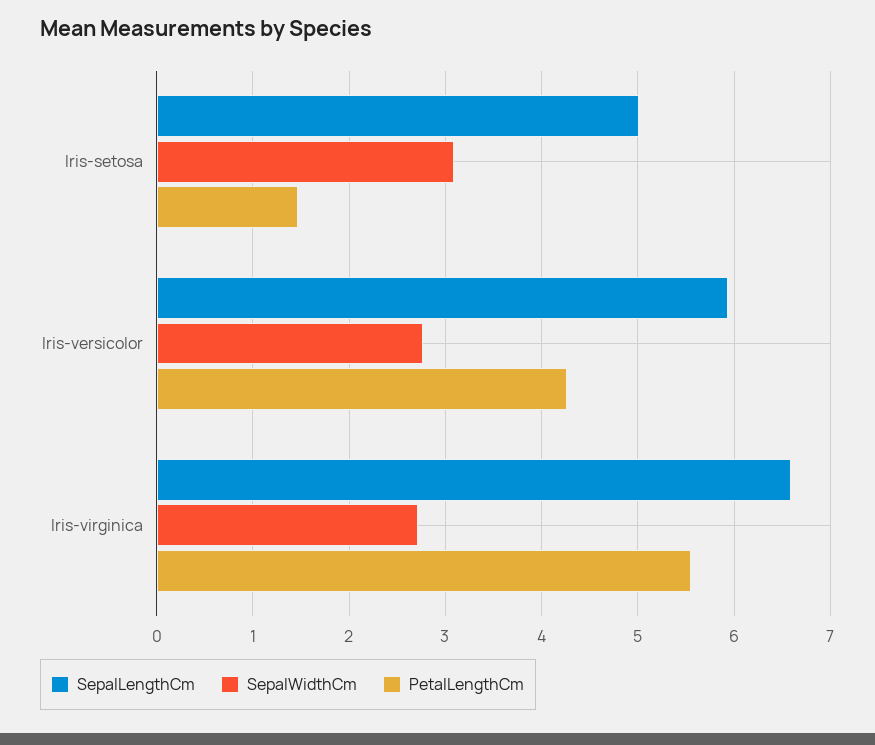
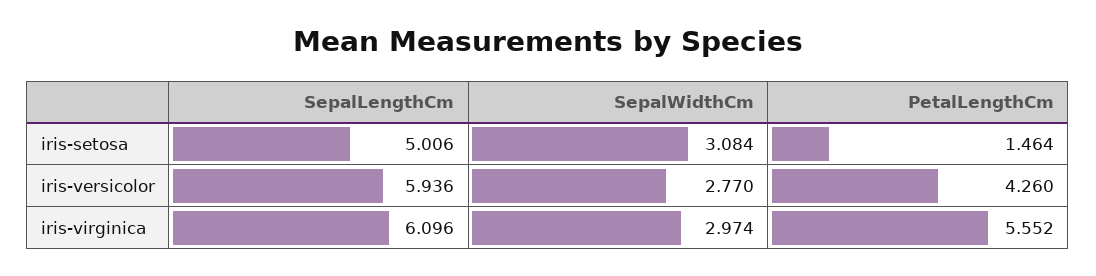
  {
    "SepalLengthCm": {
      "Iris-setosa": 5.006,
      "Iris-versicolor": 5.936,
-     "Iris-virginica": 6.6
+     "Iris-virginica": 6.096
    },
    "SepalWidthCm": {
      "Iris-setosa": 3.084,
      "Iris-versicolor": 2.77,
-     "Iris-virginica": 2.7
+     "Iris-virginica": 2.974
    },
    "PetalLengthCm": {
      "Iris-setosa": 1.464,
      "Iris-versicolor": 4.26,
      "Iris-virginica": 5.552
    }
  }

